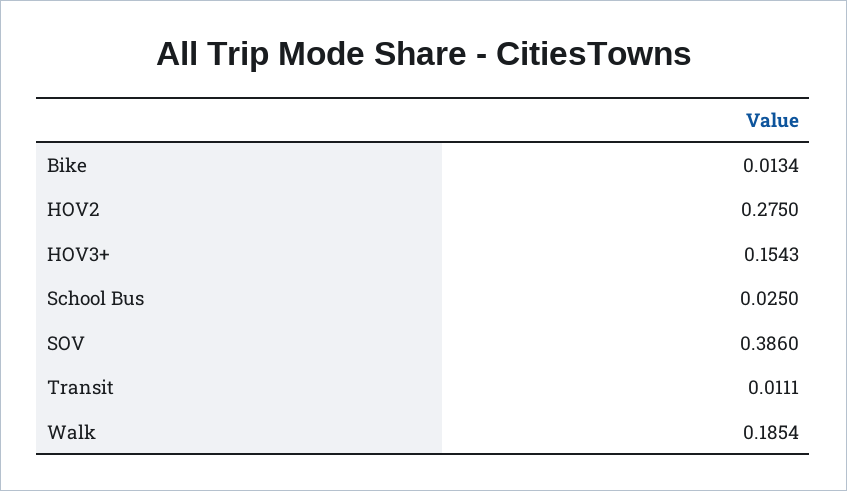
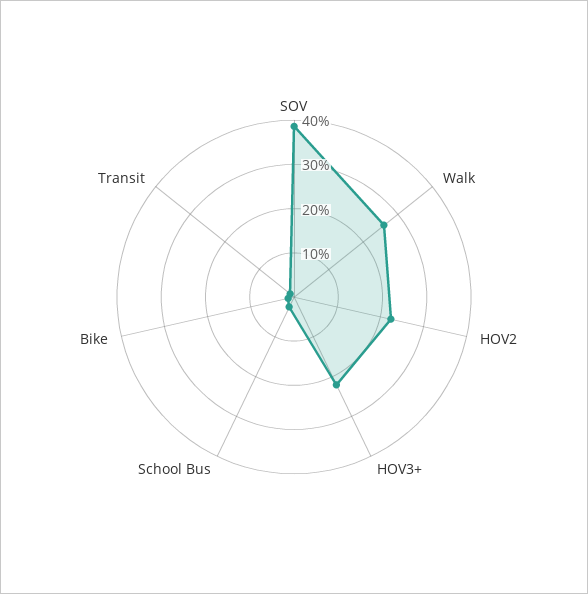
  {
    "Bike": 0.0134,
-   "HOV2": 0.275,
+   "HOV2": 0.22,
-   "HOV3+": 0.1543,
+   "HOV3+": 0.22,
    "School Bus": 0.025,
    "SOV": 0.386,
    "Transit": 0.0111,
-   "Walk": 0.1854
+   "Walk": 0.26
  }

